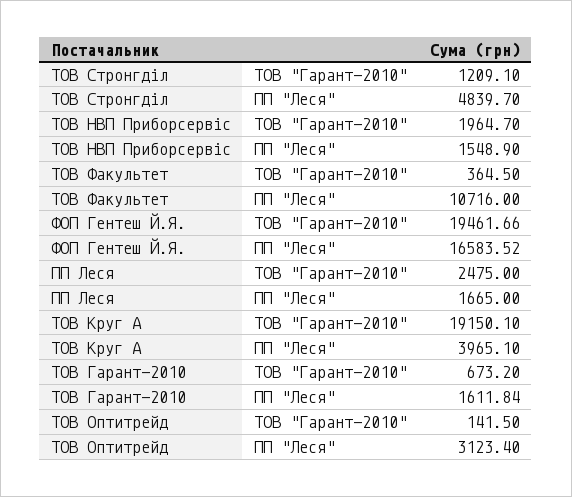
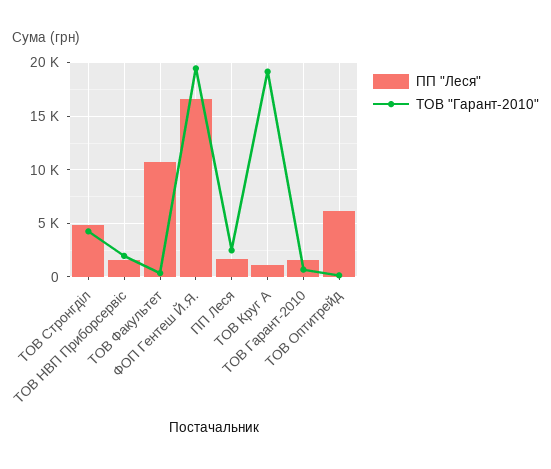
  {
    "ТОВ \"Гарант-2010\"": {
-     "ТОВ Стронгділ": 1209.1,
+     "ТОВ Стронгділ": 4000,
      "ТОВ НВП Приборсервіс": 1964.7,
      "ТОВ Факультет": 364.5,
      "ФОП Гентеш Й.Я.": 19461.66,
      "ПП Леся": 2475,
      "ТОВ Круг А": 19150.1,
      "ТОВ Гарант-2010": 673.2,
      "ТОВ Оптитрейд": 141.5
    },
    "ПП \"Леся\"": {
      "ТОВ Стронгділ": 4839.7,
      "ТОВ НВП Приборсервіс": 1548.9,
      "ТОВ Факультет": 10716,
      "ФОП Гентеш Й.Я.": 16583.52,
      "ПП Леся": 1665,
-     "ТОВ Круг А": 3965.1,
+     "ТОВ Круг А": 1000,
      "ТОВ Гарант-2010": 1611.84,
-     "ТОВ Оптитрейд": 3123.4
+     "ТОВ Оптитрейд": 6000
    }
  }

